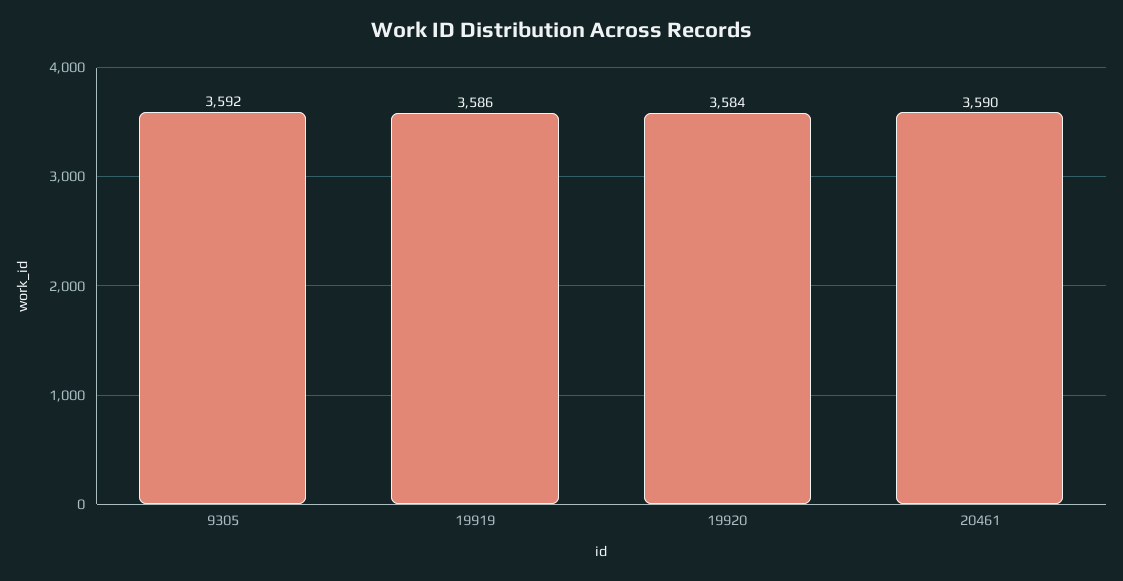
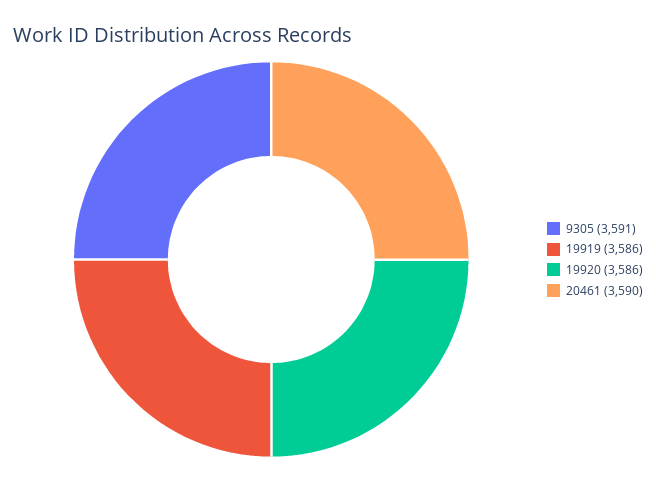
  {
-   "9305": 3592,
+   "9305": 3591,
    "19919": 3586,
-   "19920": 3584,
+   "19920": 3586,
    "20461": 3590
  }

